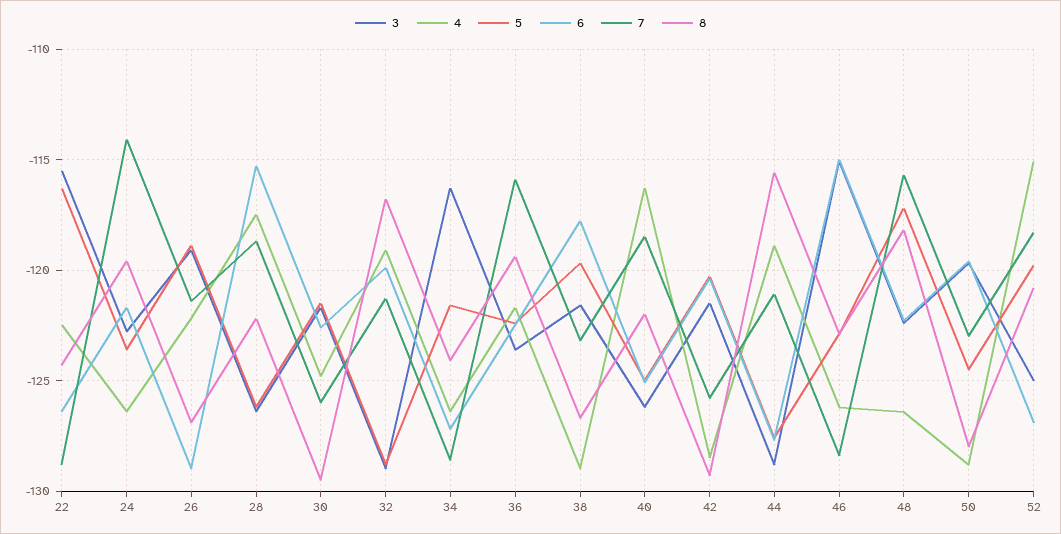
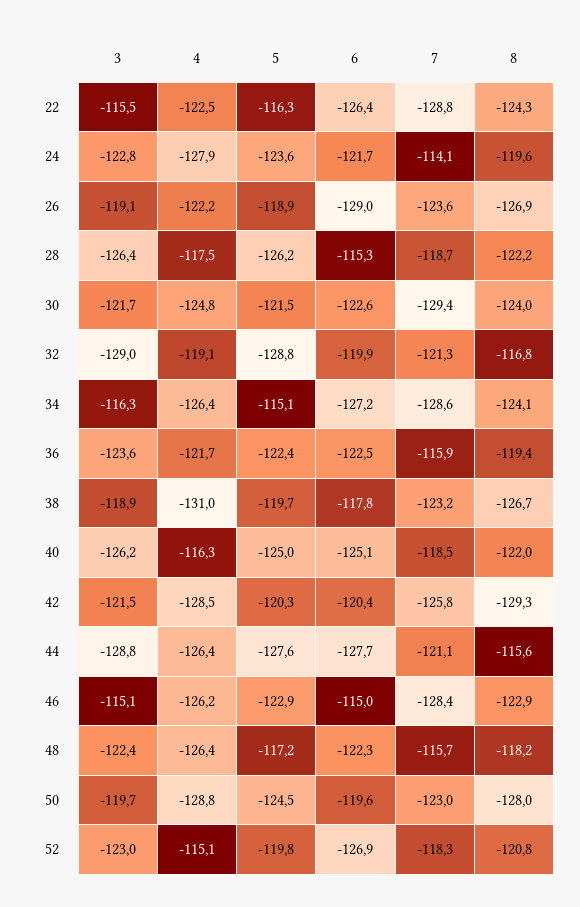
  {
    "3": {
      "22": -115.5,
      "24": -122.8,
      "26": -119.1,
      "28": -126.4,
      "30": -121.7,
      "32": -129,
      "34": -116.3,
      "36": -123.6,
-     "38": -121.5,
+     "38": -118.9,
      "40": -126.2,
      "42": -121.5,
      "44": -128.8,
      "46": -115.1,
      "48": -122.4,
      "50": -119.7,
-     "52": -125
+     "52": -123
    },
    "4": {
      "22": -122.5,
-     "24": -126.5,
+     "24": -127.9,
      "26": -122.2,
      "28": -117.5,
      "30": -124.8,
      "32": -119.1,
      "34": -126.4,
      "36": -121.7,
-     "38": -129,
+     "38": -131,
      "40": -116.3,
      "42": -128.5,
-     "44": -119,
+     "44": -126.4,
      "46": -126.2,
      "48": -126.4,
      "50": -128.8,
      "52": -115.1
    },
    "5": {
      "22": -116.3,
      "24": -123.6,
      "26": -118.9,
      "28": -126.2,
      "30": -121.5,
      "32": -128.8,
-     "34": -121.5,
+     "34": -115.1,
      "36": -122.4,
      "38": -119.7,
      "40": -125,
      "42": -120.3,
      "44": -127.6,
      "46": -122.9,
      "48": -117.2,
      "50": -124.5,
      "52": -119.8
    },
    "6": {
      "22": -126.4,
      "24": -121.7,
      "26": -129,
      "28": -115.3,
      "30": -122.6,
      "32": -119.9,
      "34": -127.2,
      "36": -122.5,
      "38": -117.8,
      "40": -125.1,
      "42": -120.4,
      "44": -127.7,
      "46": -115,
      "48": -122.3,
      "50": -119.6,
      "52": -126.9
    },
    "7": {
      "22": -128.8,
      "24": -114.1,
-     "26": -121.5,
+     "26": -123.6,
      "28": -118.7,
-     "30": -126,
+     "30": -129.4,
      "32": -121.3,
      "34": -128.6,
      "36": -115.9,
      "38": -123.2,
      "40": -118.5,
      "42": -125.8,
      "44": -121.1,
      "46": -128.4,
      "48": -115.7,
      "50": -123,
      "52": -118.3
    },
    "8": {
      "22": -124.3,
      "24": -119.6,
      "26": -126.9,
      "28": -122.2,
-     "30": -129.5,
+     "30": -124,
      "32": -116.8,
      "34": -124.1,
      "36": -119.4,
      "38": -126.7,
      "40": -122,
      "42": -129.3,
      "44": -115.6,
      "46": -122.9,
      "48": -118.2,
      "50": -128,
      "52": -120.8
    }
  }

